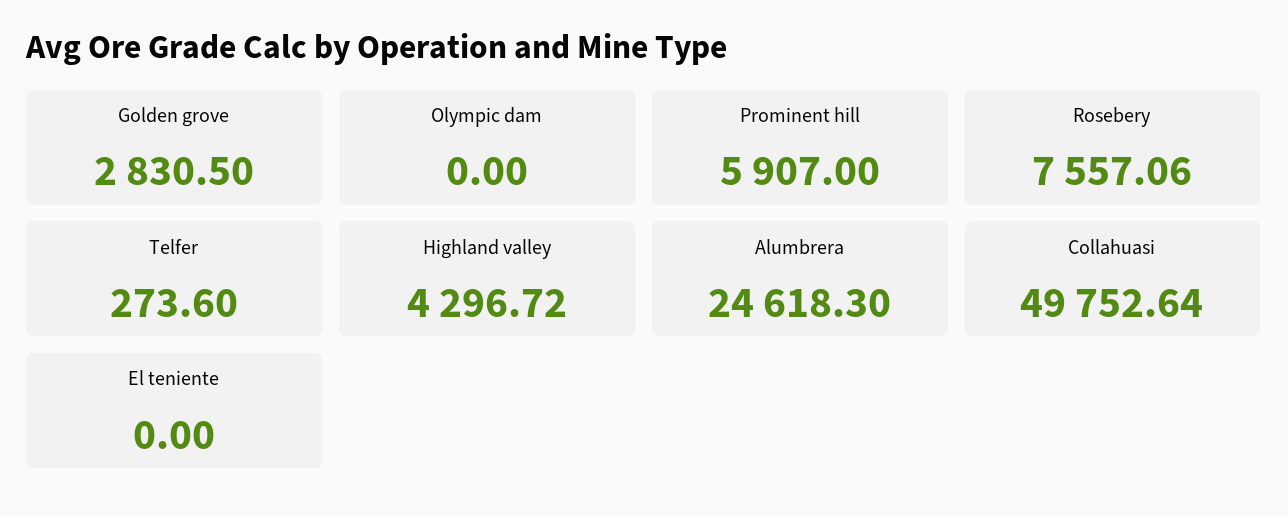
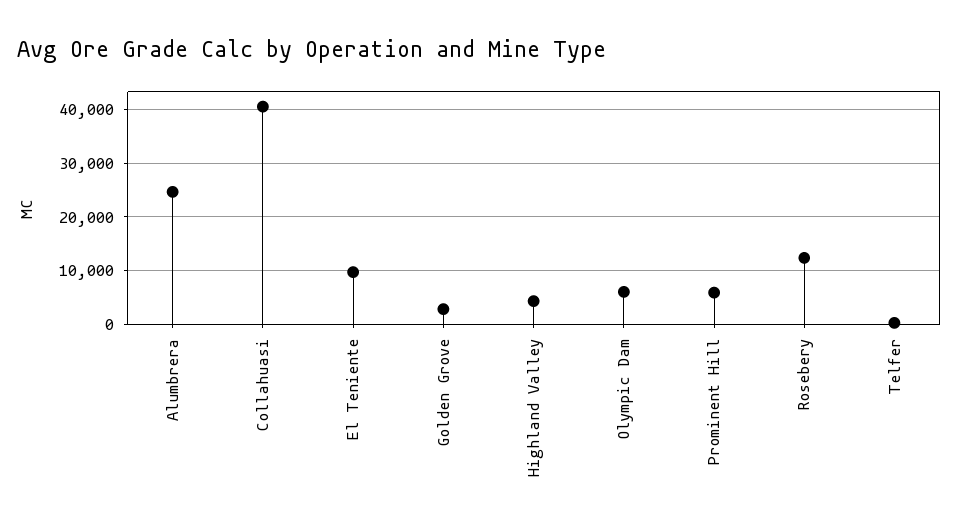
  {
    "Golden grove": 2830.5,
-   "Olympic dam": 0,
+   "Olympic dam": 6000,
    "Prominent hill": 5907,
-   "Rosebery": 7557.06,
+   "Rosebery": 12000,
    "Telfer": 273.6,
    "Highland valley": 4296.72,
    "Alumbrera": 24618.3,
-   "Collahuasi": 49752.64,
+   "Collahuasi": 40000,
-   "El teniente": 0
+   "El teniente": 10000
  }

